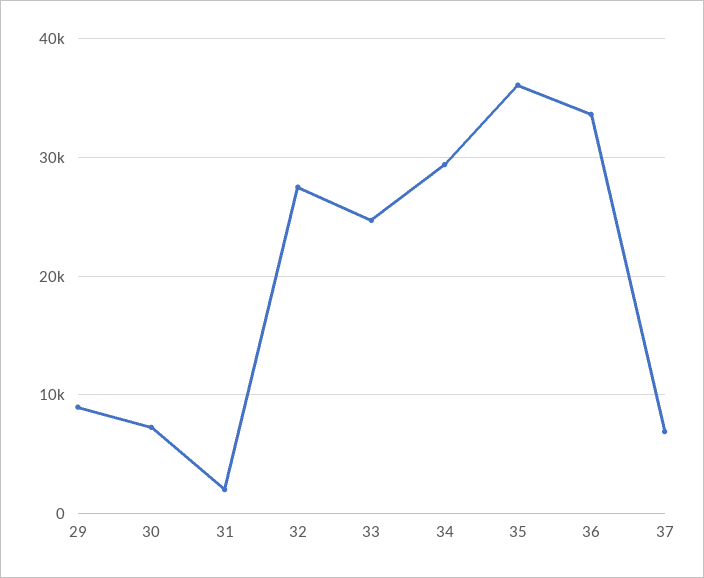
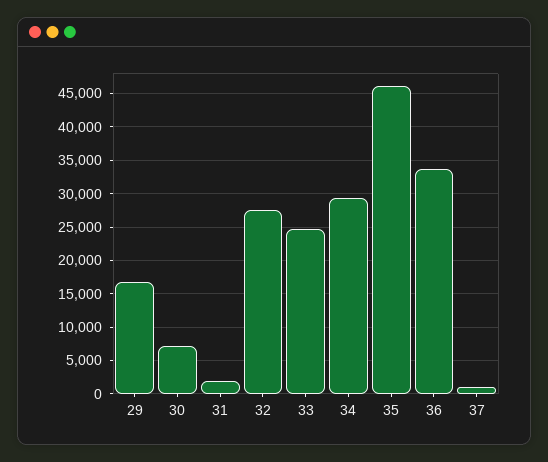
  {
-   "29": 9000,
+   "29": 17000,
    "30": 7000,
    "31": 2000,
    "32": 28000,
    "33": 25000,
    "34": 29000,
-   "35": 36000,
+   "35": 46000,
    "36": 34000,
-   "37": 7000
+   "37": 1000
  }

